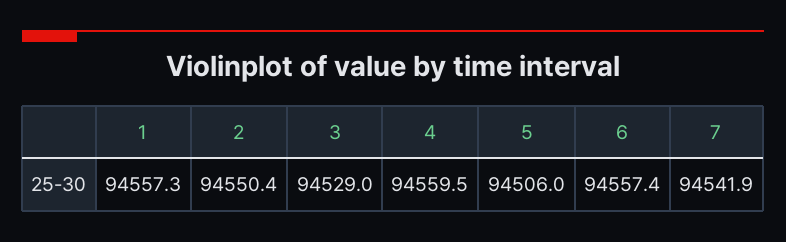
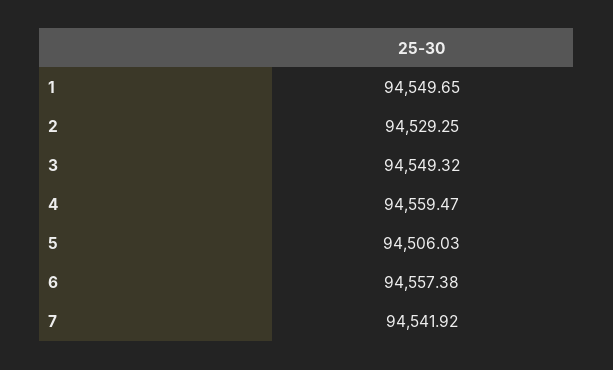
  {
-   "1": 94557.3,
+   "1": 94549.65,
-   "2": 94550.4,
+   "2": 94529.25,
-   "3": 94529,
+   "3": 94549.32,
    "4": 94559.47,
    "5": 94506.03,
    "6": 94557.38,
    "7": 94541.92
  }

